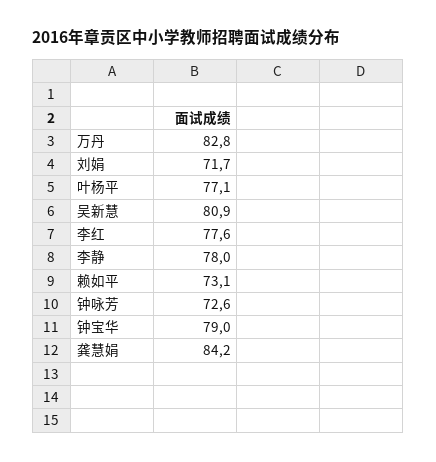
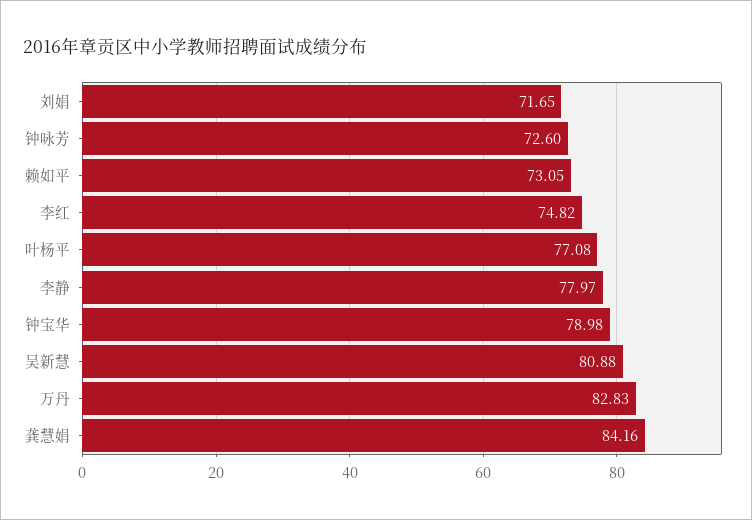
  {
    "万丹": 82.83,
    "刘娟": 71.65,
    "叶杨平": 77.08,
    "吴新慧": 80.88,
-   "李红": 77.6,
+   "李红": 74.82,
    "李静": 77.97,
    "赖如平": 73.05,
    "钟咏芳": 72.6,
    "钟宝华": 78.98,
    "龚慧娟": 84.16
  }

